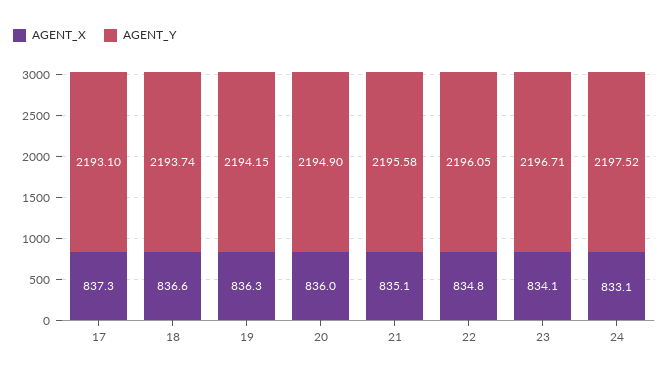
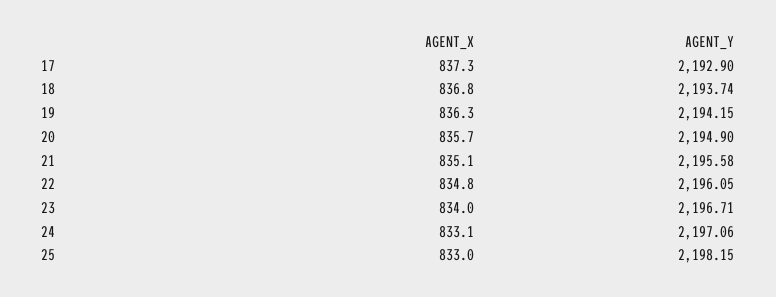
  {
    "AGENT_X": {
      "17": 837.3,
-     "18": 836.6,
+     "18": 836.8,
      "19": 836.3,
-     "20": 836,
+     "20": 835.7,
      "21": 835.1,
      "22": 834.8,
-     "23": 834.1,
+     "23": 834,
-     "24": 833.1
+     "24": 833.1,
+     "25": 833
    },
    "AGENT_Y": {
-     "17": 2193.1,
+     "17": 2192.9,
      "18": 2193.74,
      "19": 2194.15,
      "20": 2194.9,
      "21": 2195.58,
      "22": 2196.05,
      "23": 2196.71,
-     "24": 2197.52
+     "24": 2197.06,
+     "25": 2198.15
    }
  }

